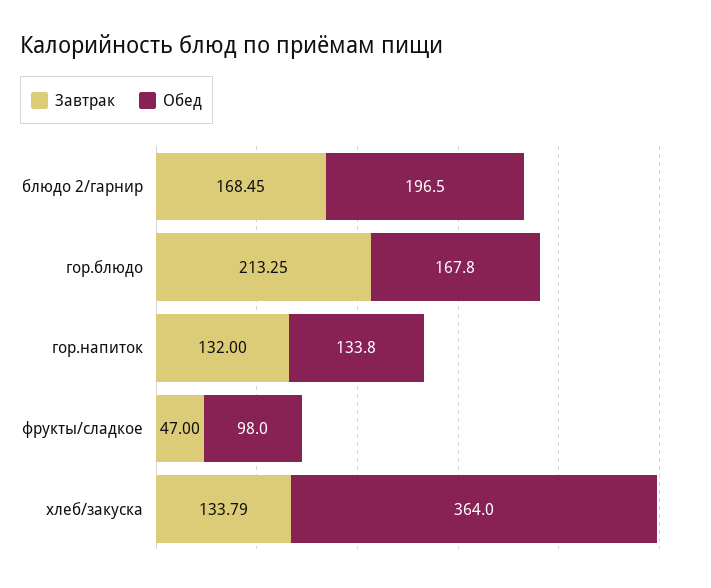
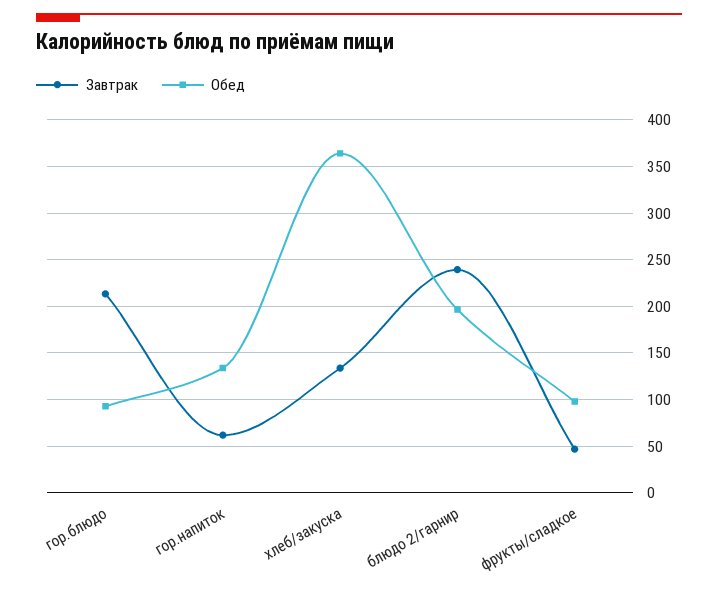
  {
    "Завтрак": {
-     "блюдо 2/гарнир": 168.45,
+     "блюдо 2/гарнир": 240,
      "гор.блюдо": 213.25,
-     "гор.напиток": 132,
+     "гор.напиток": 60,
      "фрукты/сладкое": 47,
      "хлеб/закуска": 133.79
    },
    "Обед": {
      "блюдо 2/гарнир": 196.5,
-     "гор.блюдо": 167.8,
+     "гор.блюдо": 90,
      "гор.напиток": 133.8,
      "фрукты/сладкое": 98,
      "хлеб/закуска": 364
    }
  }

